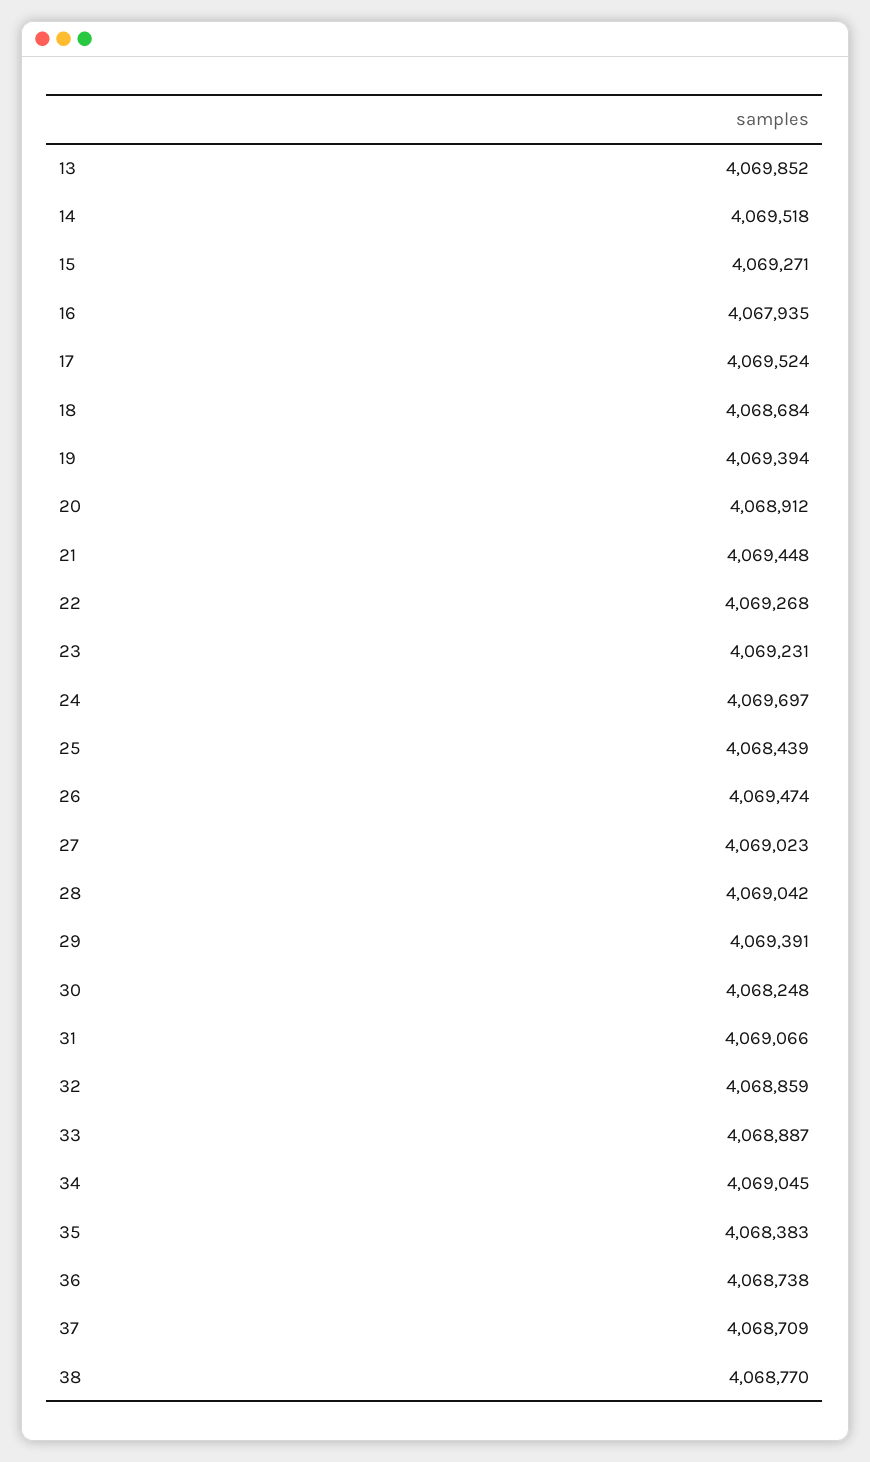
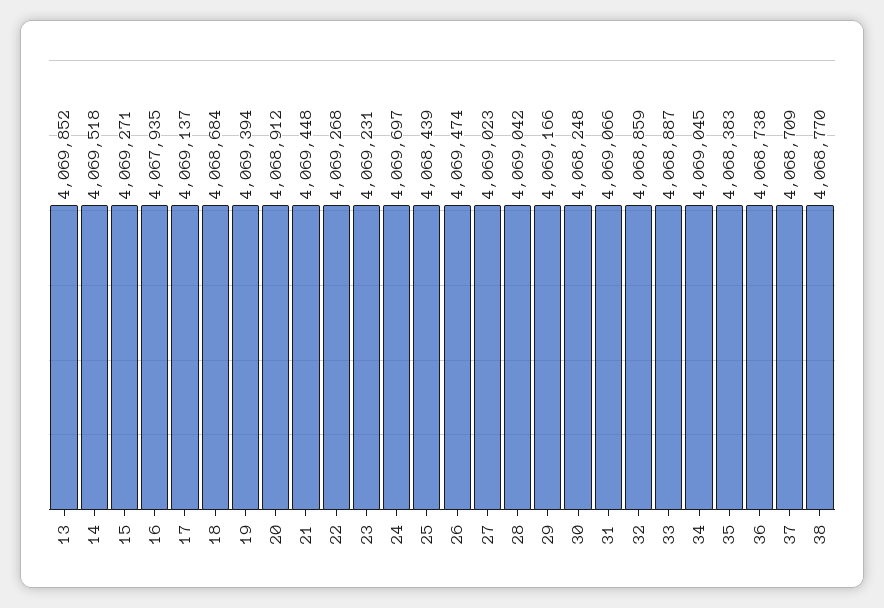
  {
    "13": 4069852,
    "14": 4069518,
    "15": 4069271,
    "16": 4067935,
-   "17": 4069524,
+   "17": 4069137,
    "18": 4068684,
    "19": 4069394,
    "20": 4068912,
    "21": 4069448,
    "22": 4069268,
    "23": 4069231,
    "24": 4069697,
    "25": 4068439,
    "26": 4069474,
    "27": 4069023,
    "28": 4069042,
-   "29": 4069391,
+   "29": 4069166,
    "30": 4068248,
    "31": 4069066,
    "32": 4068859,
    "33": 4068887,
    "34": 4069045,
    "35": 4068383,
    "36": 4068738,
    "37": 4068709,
    "38": 4068770
  }

